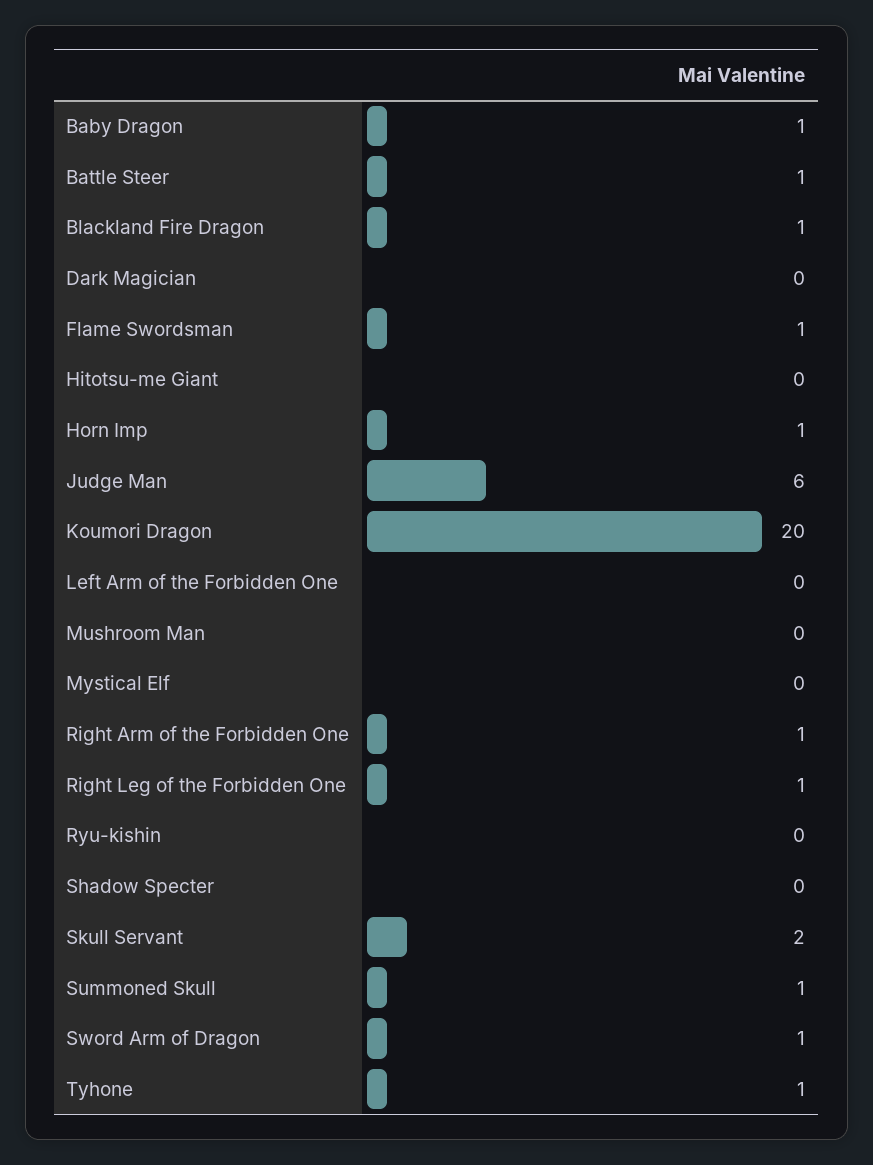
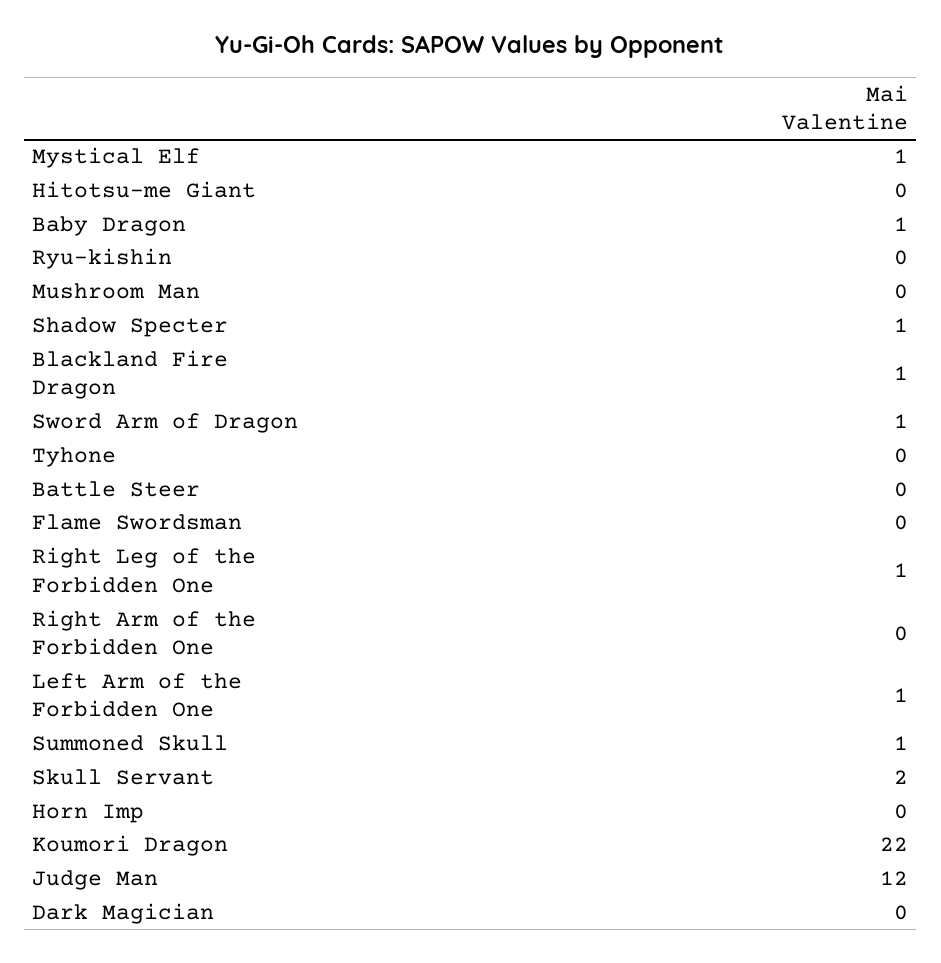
  {
    "Baby Dragon": 1,
-   "Battle Steer": 1,
+   "Battle Steer": 0,
    "Blackland Fire Dragon": 1,
    "Dark Magician": 0,
-   "Flame Swordsman": 1,
+   "Flame Swordsman": 0,
    "Hitotsu-me Giant": 0,
-   "Horn Imp": 1,
+   "Horn Imp": 0,
-   "Judge Man": 6,
+   "Judge Man": 12,
-   "Koumori Dragon": 20,
+   "Koumori Dragon": 22,
-   "Left Arm of the Forbidden One": 0,
+   "Left Arm of the Forbidden One": 1,
    "Mushroom Man": 0,
-   "Mystical Elf": 0,
+   "Mystical Elf": 1,
-   "Right Arm of the Forbidden One": 1,
+   "Right Arm of the Forbidden One": 0,
    "Right Leg of the Forbidden One": 1,
    "Ryu-kishin": 0,
-   "Shadow Specter": 0,
+   "Shadow Specter": 1,
    "Skull Servant": 2,
    "Summoned Skull": 1,
    "Sword Arm of Dragon": 1,
-   "Tyhone": 1
+   "Tyhone": 0
  }

